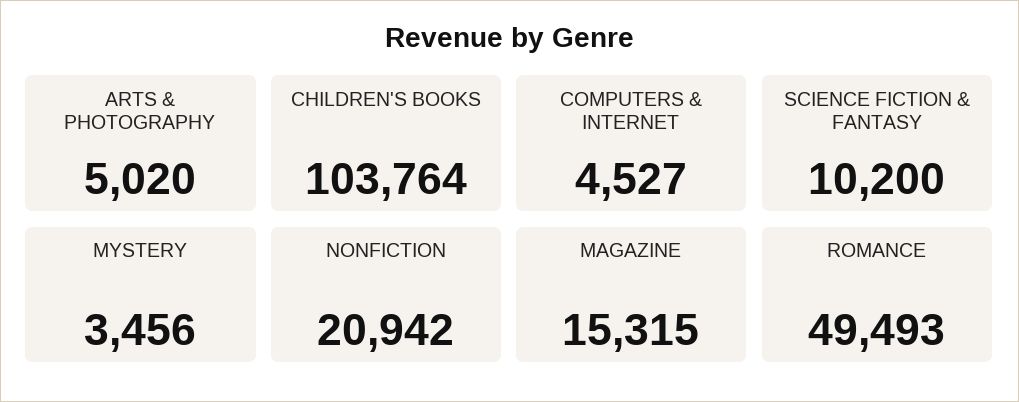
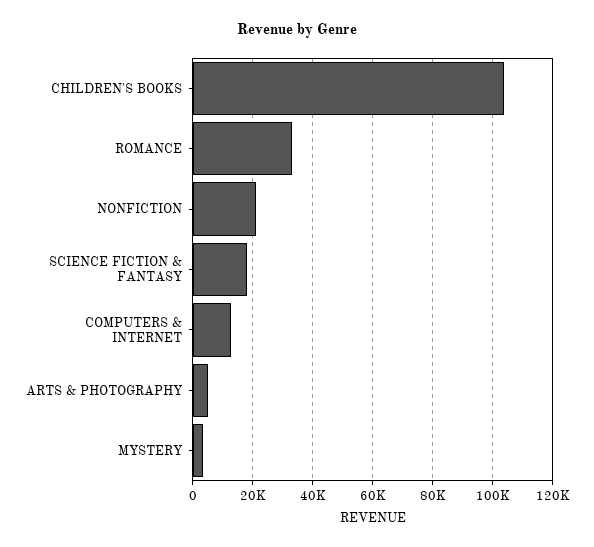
  {
    "ARTS & PHOTOGRAPHY": 5020,
    "CHILDREN'S BOOKS": 103764,
-   "COMPUTERS & INTERNET": 4527,
+   "COMPUTERS & INTERNET": 12500,
-   "SCIENCE FICTION & FANTASY": 10200,
+   "SCIENCE FICTION & FANTASY": 17500,
    "MYSTERY": 3456,
    "NONFICTION": 20942,
-   "MAGAZINE": 15315,
-   "ROMANCE": 49493
+   "ROMANCE": 32500
  }

